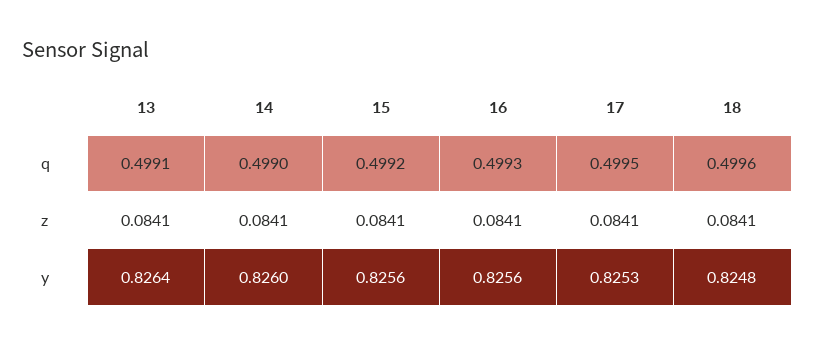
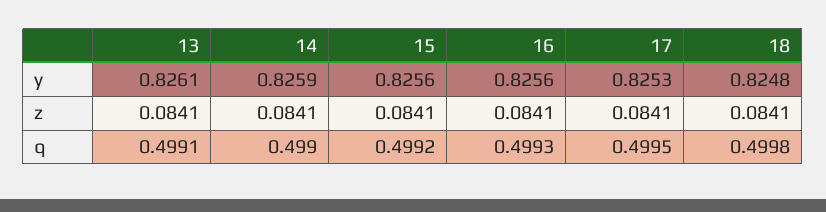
  {
    "13": {
      "q": 0.4991,
      "z": 0.0841,
-     "y": 0.8264
+     "y": 0.8261
    },
    "14": {
      "q": 0.499,
      "z": 0.0841,
-     "y": 0.826
+     "y": 0.8259
    },
    "15": {
      "q": 0.4992,
      "z": 0.0841,
      "y": 0.8256
    },
    "16": {
      "q": 0.4993,
      "z": 0.0841,
      "y": 0.8256
    },
    "17": {
      "q": 0.4995,
      "z": 0.0841,
      "y": 0.8253
    },
    "18": {
-     "q": 0.4996,
+     "q": 0.4998,
      "z": 0.0841,
      "y": 0.8248
    }
  }

